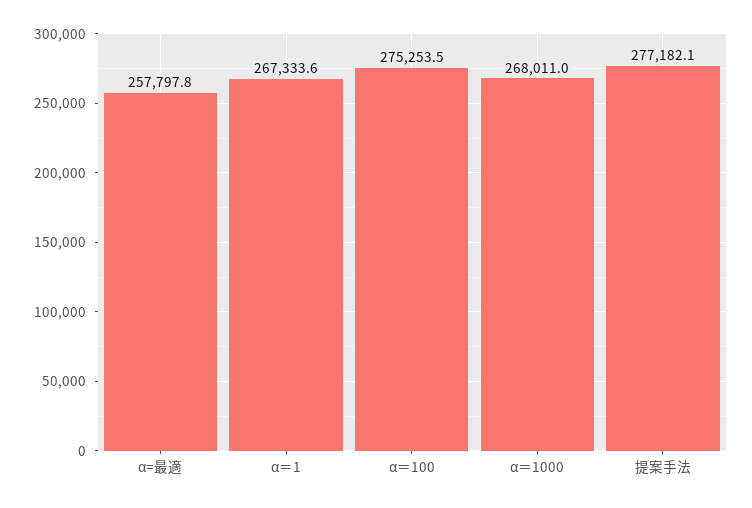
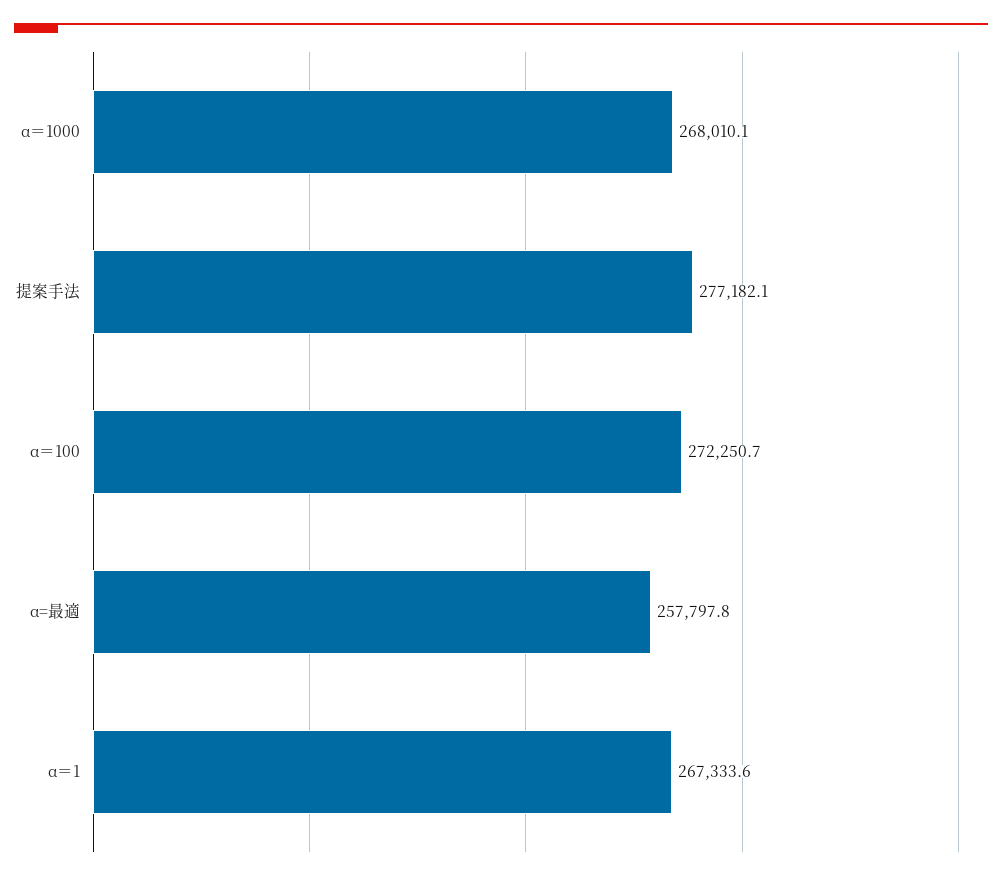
  {
    "α=最適": 257797.8,
    "α＝1": 267333.6,
-   "α＝100": 275253.5,
+   "α＝100": 272250.7,
-   "α＝1000": 268011,
+   "α＝1000": 268010.1,
    "提案手法": 277182.1
  }

